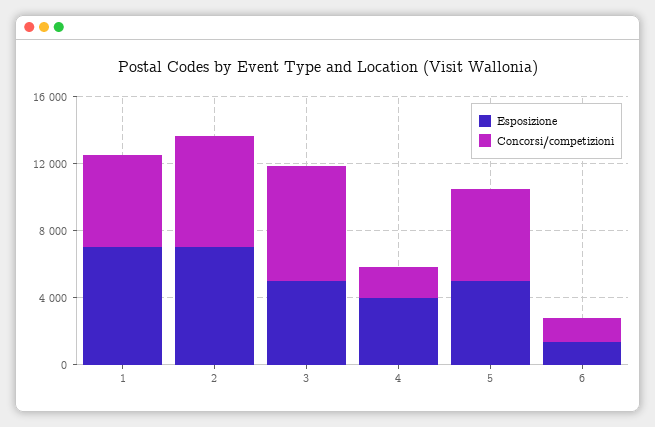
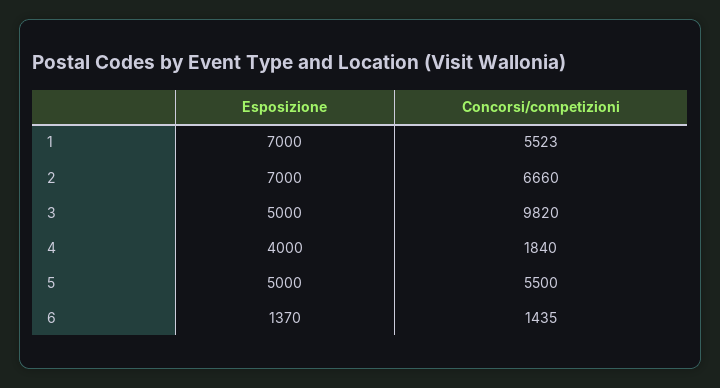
  {
    "Esposizione": {
      "1": 7000,
      "2": 7000,
      "3": 5000,
      "4": 4000,
      "5": 5000,
      "6": 1370
    },
    "Concorsi/competizioni": {
      "1": 5523,
      "2": 6660,
-     "3": 7000,
+     "3": 9820,
      "4": 1840,
      "5": 5500,
      "6": 1435
    }
  }

